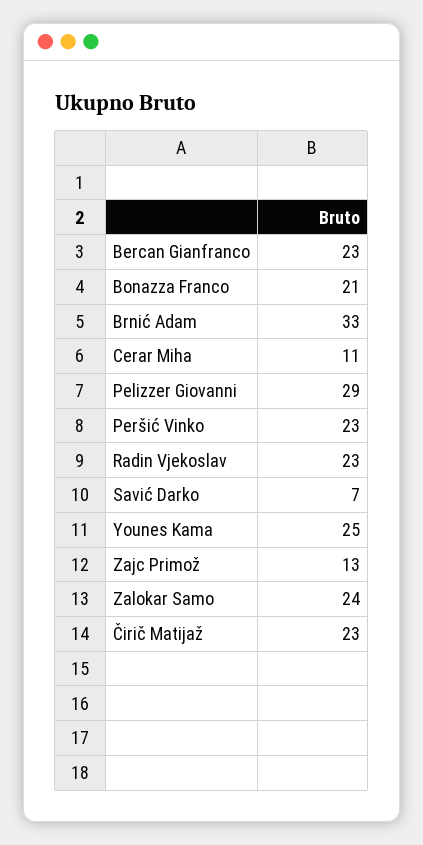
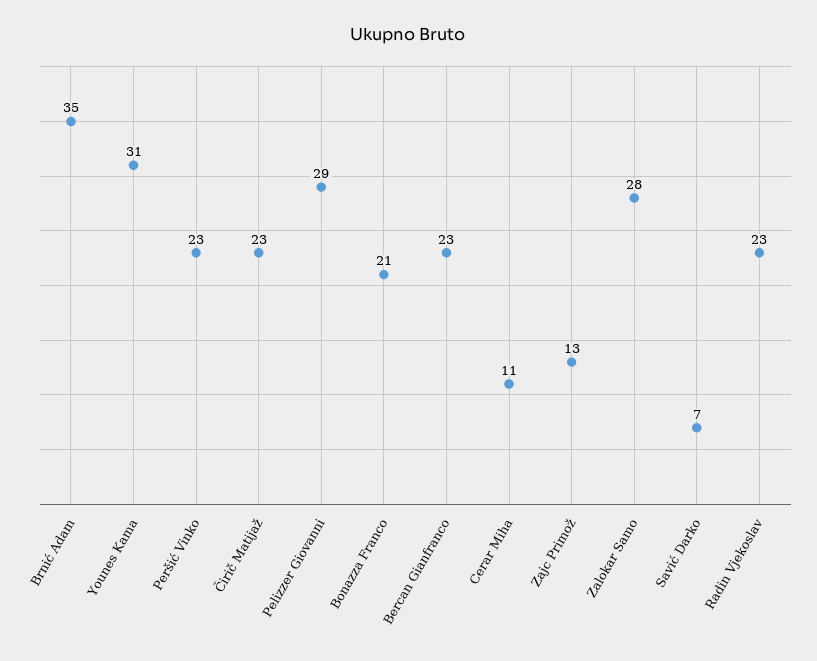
  {
    "Bercan Gianfranco": 23,
    "Bonazza Franco": 21,
-   "Brnić Adam": 33,
+   "Brnić Adam": 35,
    "Cerar Miha": 11,
    "Pelizzer Giovanni": 29,
    "Peršić Vinko": 23,
    "Radin Vjekoslav": 23,
    "Savić Darko": 7,
-   "Younes Kama": 25,
+   "Younes Kama": 31,
    "Zajc Primož": 13,
-   "Zalokar Samo": 24,
+   "Zalokar Samo": 28,
    "Čirič Matijaž": 23
  }

